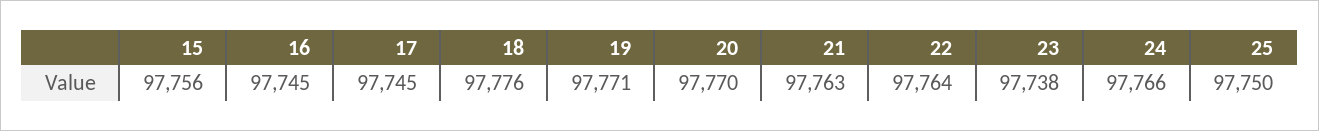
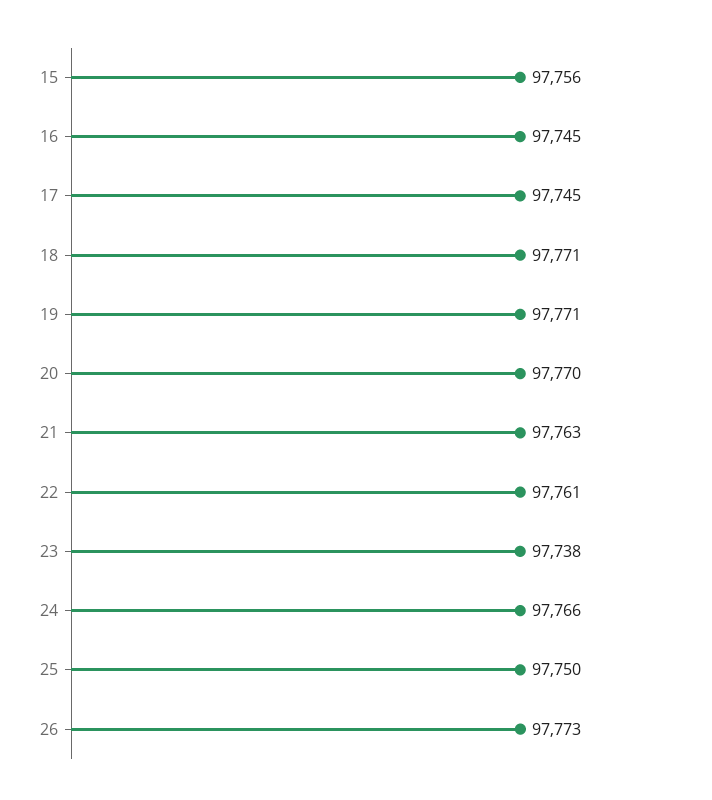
  {
    "15": 97756,
    "16": 97745,
    "17": 97745,
-   "18": 97776,
+   "18": 97771,
    "19": 97771,
    "20": 97770,
    "21": 97763,
-   "22": 97764,
+   "22": 97761,
    "23": 97738,
    "24": 97766,
-   "25": 97750
+   "25": 97750,
+   "26": 97773
  }

